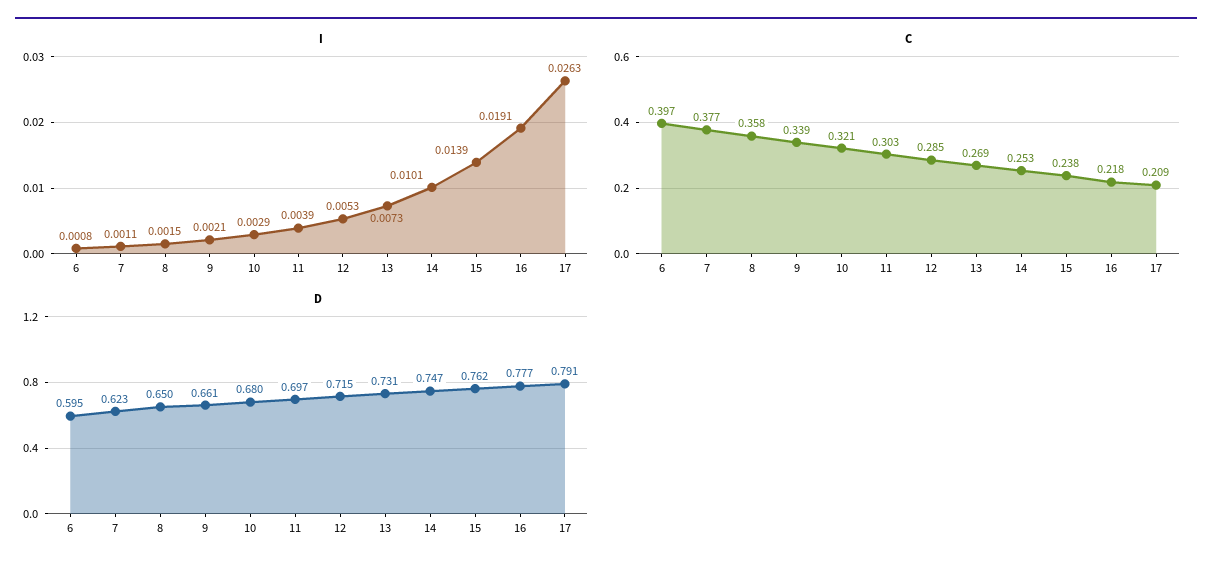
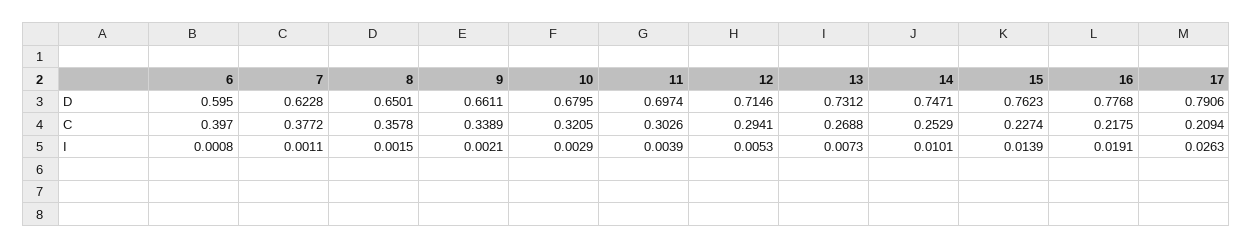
  {
    "I": {
      "6": 0.0008,
      "7": 0.0011,
      "8": 0.0015,
      "9": 0.0021,
      "10": 0.0029,
      "11": 0.0039,
      "12": 0.0053,
      "13": 0.0073,
      "14": 0.0101,
      "15": 0.0139,
      "16": 0.0191,
      "17": 0.0263
    },
    "C": {
      "6": 0.397,
      "7": 0.3772,
      "8": 0.3578,
      "9": 0.3389,
      "10": 0.3205,
      "11": 0.3026,
-     "12": 0.285,
+     "12": 0.2941,
      "13": 0.2688,
      "14": 0.2529,
-     "15": 0.238,
+     "15": 0.2274,
      "16": 0.2175,
      "17": 0.2094
    },
    "D": {
      "6": 0.595,
      "7": 0.6228,
      "8": 0.6501,
      "9": 0.6611,
      "10": 0.6795,
      "11": 0.6974,
      "12": 0.7146,
      "13": 0.7312,
      "14": 0.7471,
      "15": 0.7623,
      "16": 0.7768,
      "17": 0.7906
    }
  }

